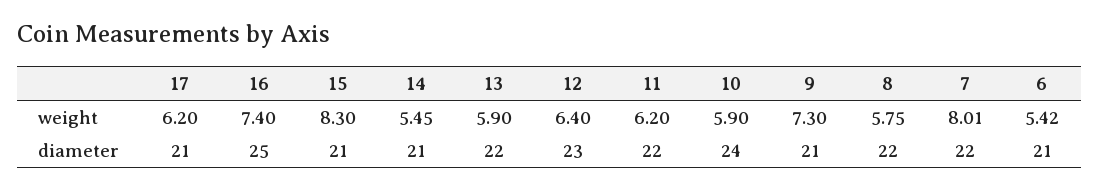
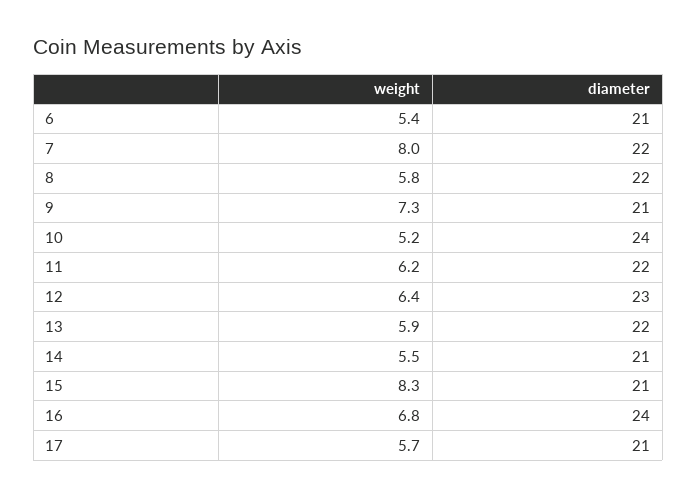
  {
    "17": {
-     "weight": 6.2,
+     "weight": 5.7,
      "diameter": 21
    },
    "16": {
-     "weight": 7.4,
+     "weight": 6.8,
-     "diameter": 25
+     "diameter": 24
    },
    "15": {
      "weight": 8.3,
      "diameter": 21
    },
    "14": {
      "weight": 5.45,
      "diameter": 21
    },
    "13": {
      "weight": 5.9,
      "diameter": 22
    },
    "12": {
      "weight": 6.4,
      "diameter": 23
    },
    "11": {
      "weight": 6.2,
      "diameter": 22
    },
    "10": {
-     "weight": 5.9,
+     "weight": 5.2,
      "diameter": 24
    },
    "9": {
      "weight": 7.3,
      "diameter": 21
    },
    "8": {
      "weight": 5.75,
      "diameter": 22
    },
    "7": {
      "weight": 8.01,
      "diameter": 22
    },
    "6": {
      "weight": 5.42,
      "diameter": 21
    }
  }

